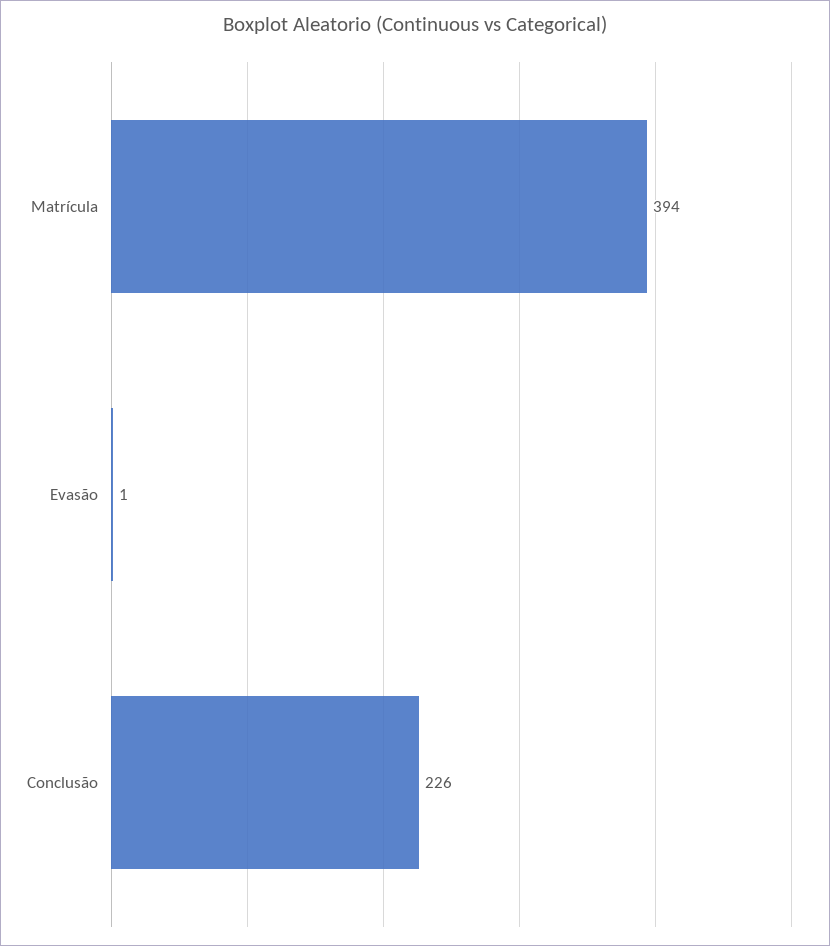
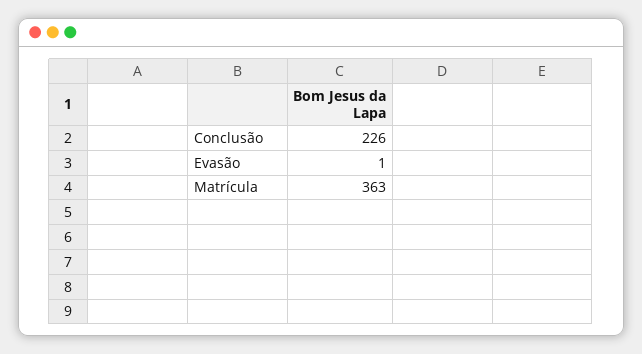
  {
-   "Matrícula": 394,
+   "Matrícula": 363,
    "Evasão": 1,
    "Conclusão": 226
  }

